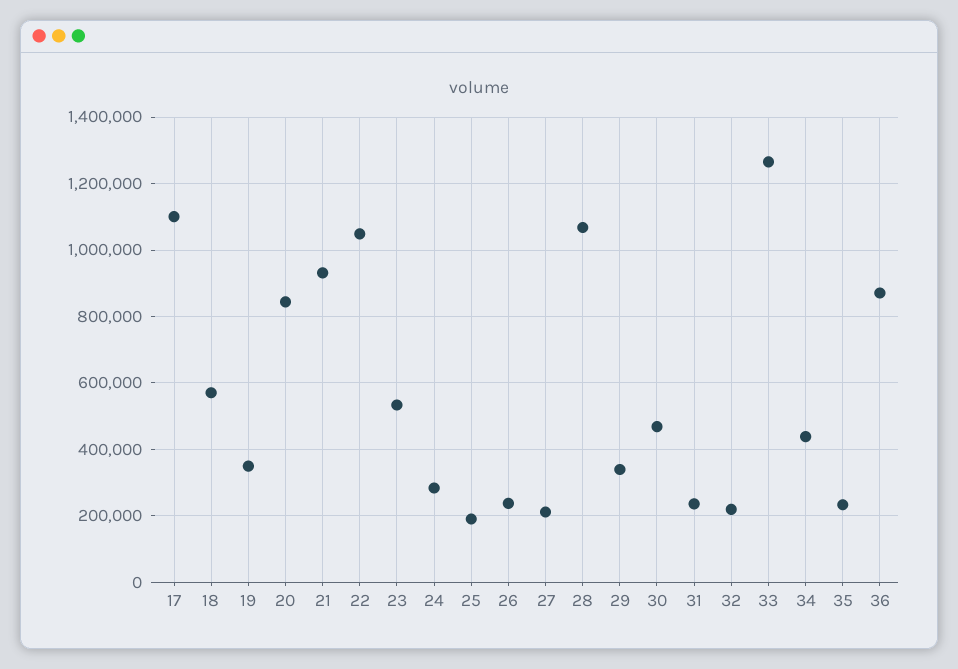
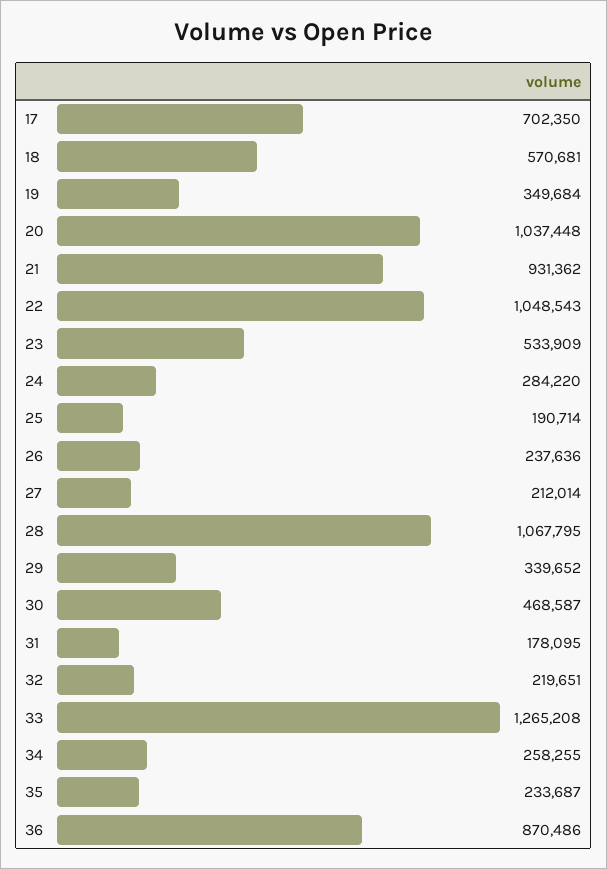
  {
-   "17": 1100000,
+   "17": 702350,
    "18": 570681,
    "19": 349684,
-   "20": 840000,
+   "20": 1037448,
    "21": 931362,
    "22": 1048543,
    "23": 533909,
    "24": 284220,
    "25": 190714,
    "26": 237636,
    "27": 212014,
    "28": 1067795,
    "29": 339652,
    "30": 468587,
-   "31": 240000,
+   "31": 178095,
    "32": 219651,
    "33": 1265208,
-   "34": 440000,
+   "34": 258255,
    "35": 233687,
    "36": 870486
  }

